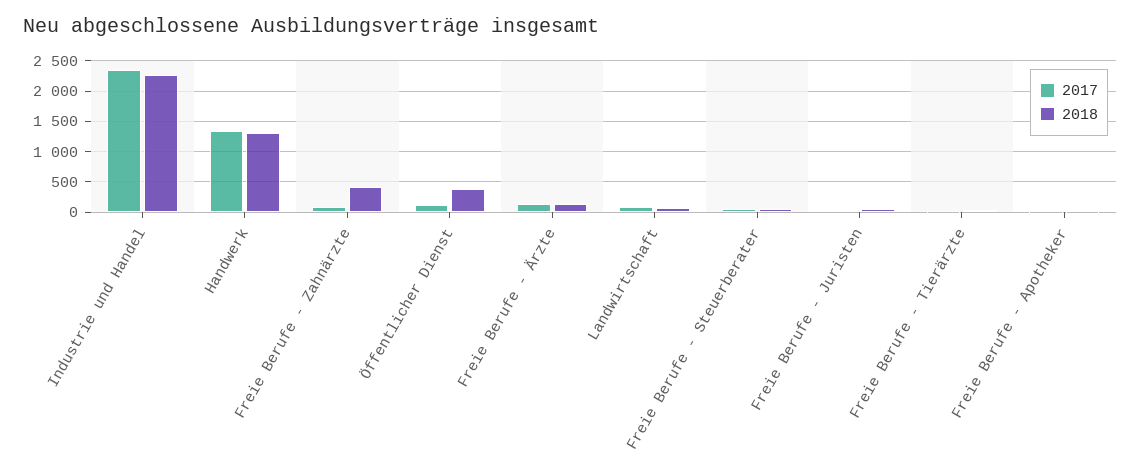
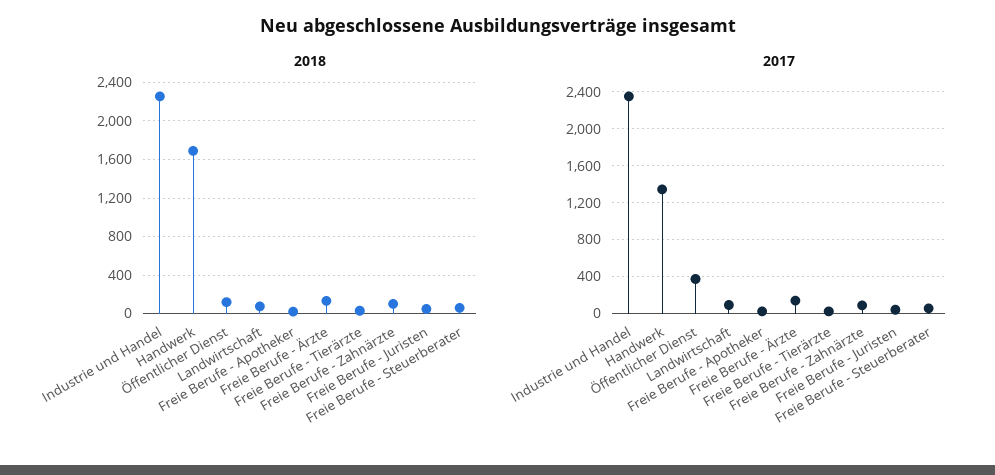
  {
    "2017": {
      "Industrie und Handel": 2400,
      "Handwerk": 1300,
      "Freie Berufe - Zahnärzte": 100,
-     "Öffentlicher Dienst": 100,
+     "Öffentlicher Dienst": 400,
      "Freie Berufe - Ärzte": 100,
      "Landwirtschaft": 100,
      "Freie Berufe - Steuerberater": 100,
      "Freie Berufe - Juristen": 0,
      "Freie Berufe - Tierärzte": 0,
      "Freie Berufe - Apotheker": 0
    },
    "2018": {
      "Industrie und Handel": 2300,
-     "Handwerk": 1300,
+     "Handwerk": 1700,
-     "Freie Berufe - Zahnärzte": 400,
+     "Freie Berufe - Zahnärzte": 100,
-     "Öffentlicher Dienst": 400,
+     "Öffentlicher Dienst": 100,
      "Freie Berufe - Ärzte": 100,
      "Landwirtschaft": 100,
      "Freie Berufe - Steuerberater": 100,
      "Freie Berufe - Juristen": 0,
      "Freie Berufe - Tierärzte": 0,
      "Freie Berufe - Apotheker": 0
    }
  }

